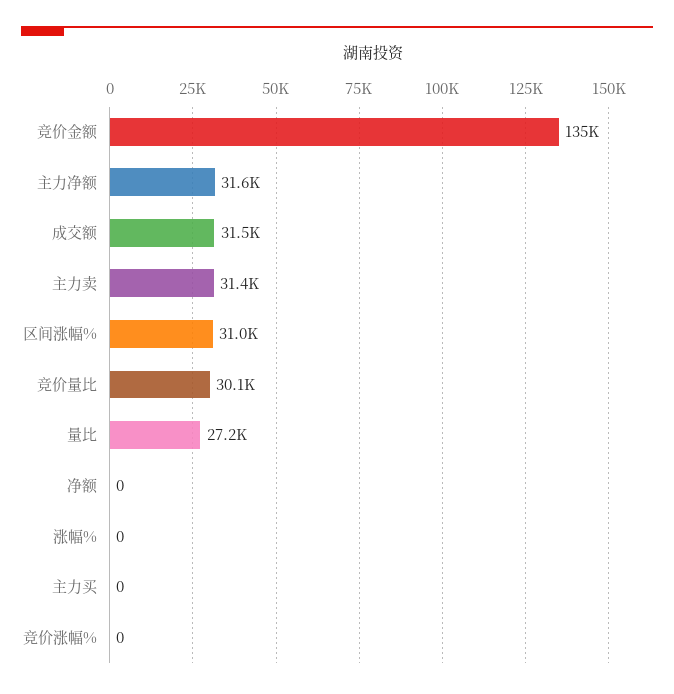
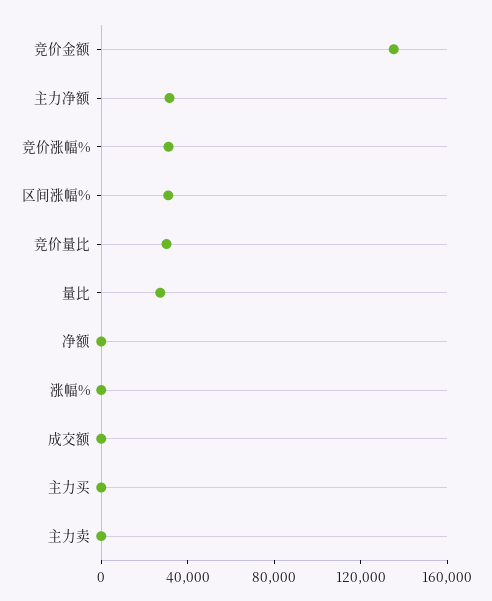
  {
    "竞价金额": 135000,
    "主力净额": 31600,
-   "成交额": 31500,
+   "成交额": 0,
-   "主力卖": 31400,
+   "主力卖": 0,
    "区间涨幅%": 31000,
    "竞价量比": 30100,
    "量比": 27200,
    "净额": 0,
    "涨幅%": 0,
    "主力买": 0,
-   "竞价涨幅%": 0
+   "竞价涨幅%": 30000
  }

